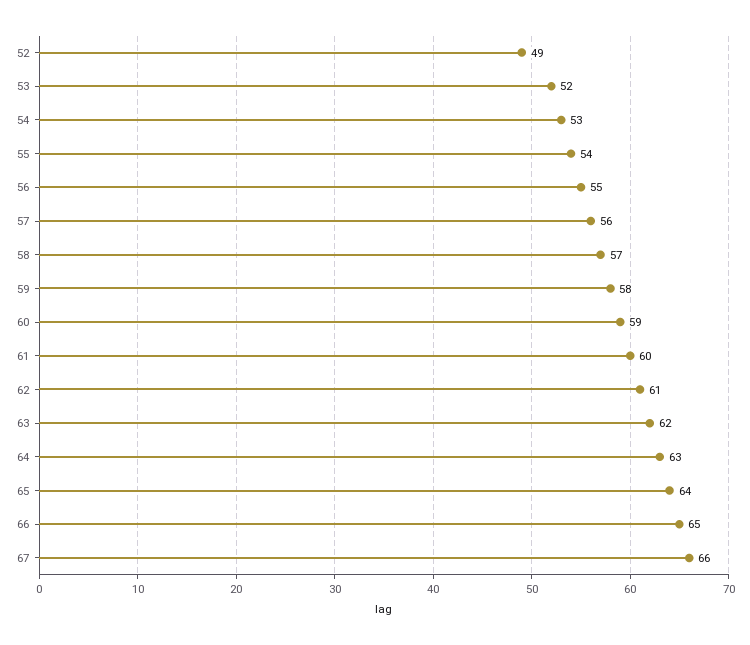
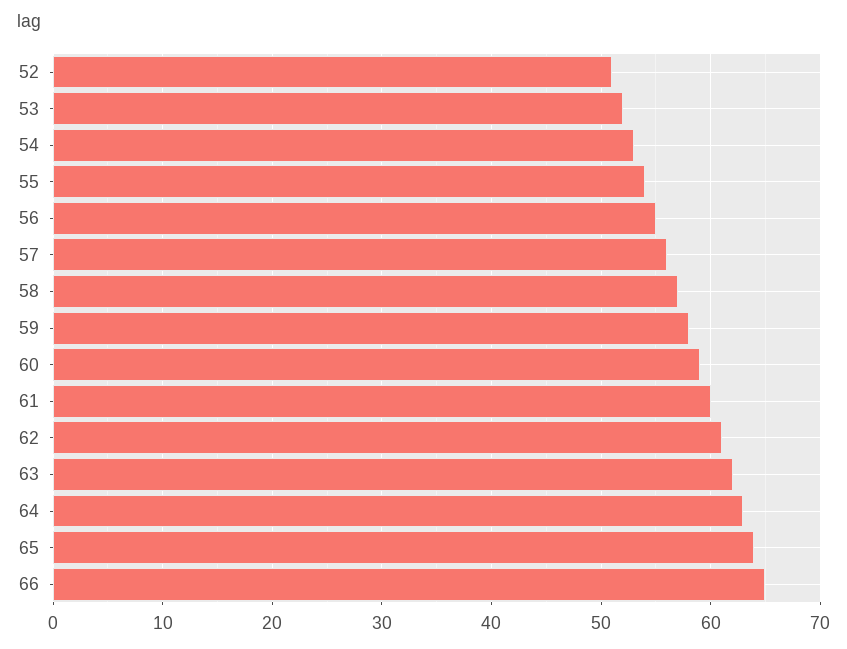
  {
-   "52": 49,
+   "52": 51,
    "53": 52,
    "54": 53,
    "55": 54,
    "56": 55,
    "57": 56,
    "58": 57,
    "59": 58,
    "60": 59,
    "61": 60,
    "62": 61,
    "63": 62,
    "64": 63,
    "65": 64,
-   "66": 65,
+   "66": 65
-   "67": 66
  }

